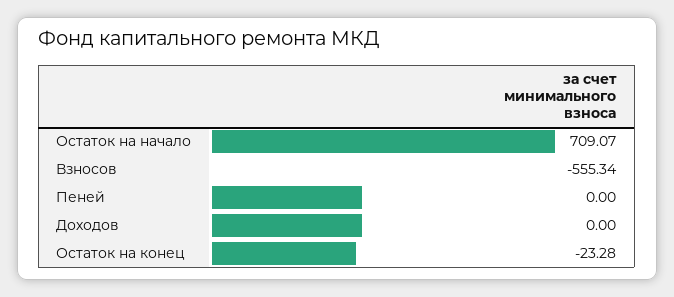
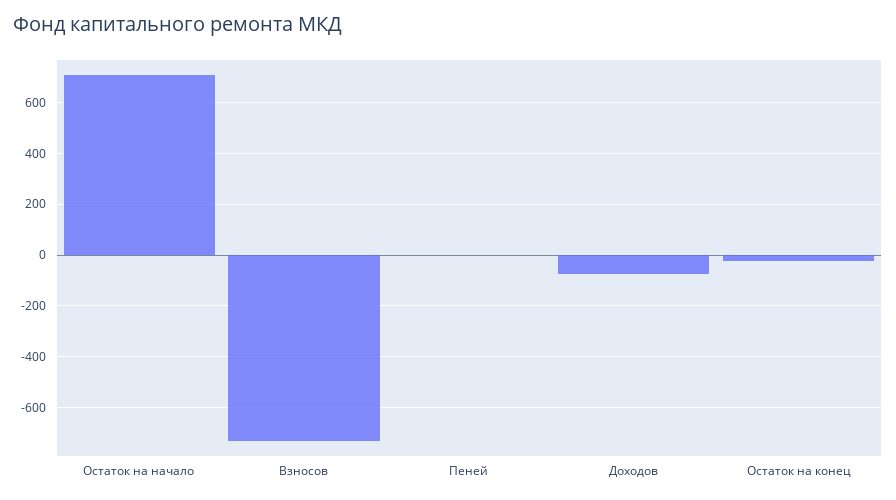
  {
    "Остаток на начало": 709.07,
-   "Взносов": -555.34,
+   "Взносов": -725,
    "Пеней": 0,
-   "Доходов": 0,
+   "Доходов": -75,
    "Остаток на конец": -23.28
  }

